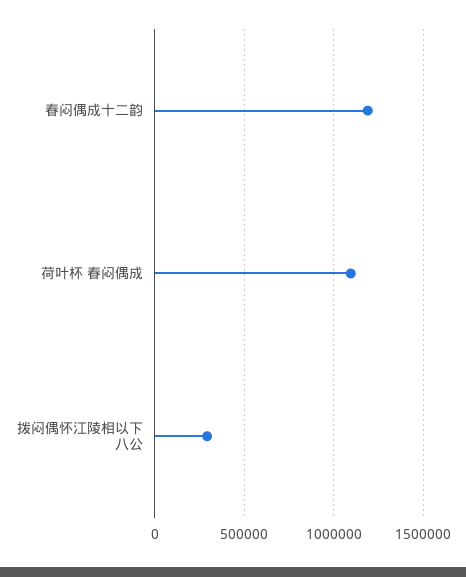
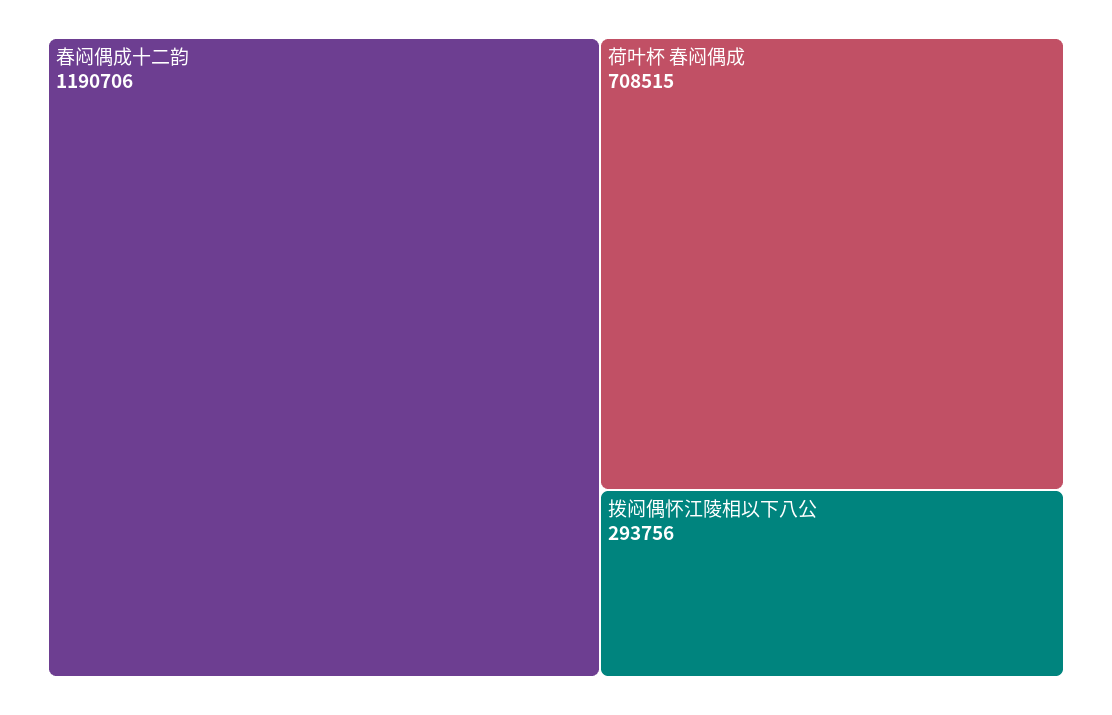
  {
    "春闷偶成十二韵": 1190706,
-   "荷叶杯 春闷偶成": 1100000,
+   "荷叶杯 春闷偶成": 708515,
    "拨闷偶怀江陵相以下八公": 293756
  }

